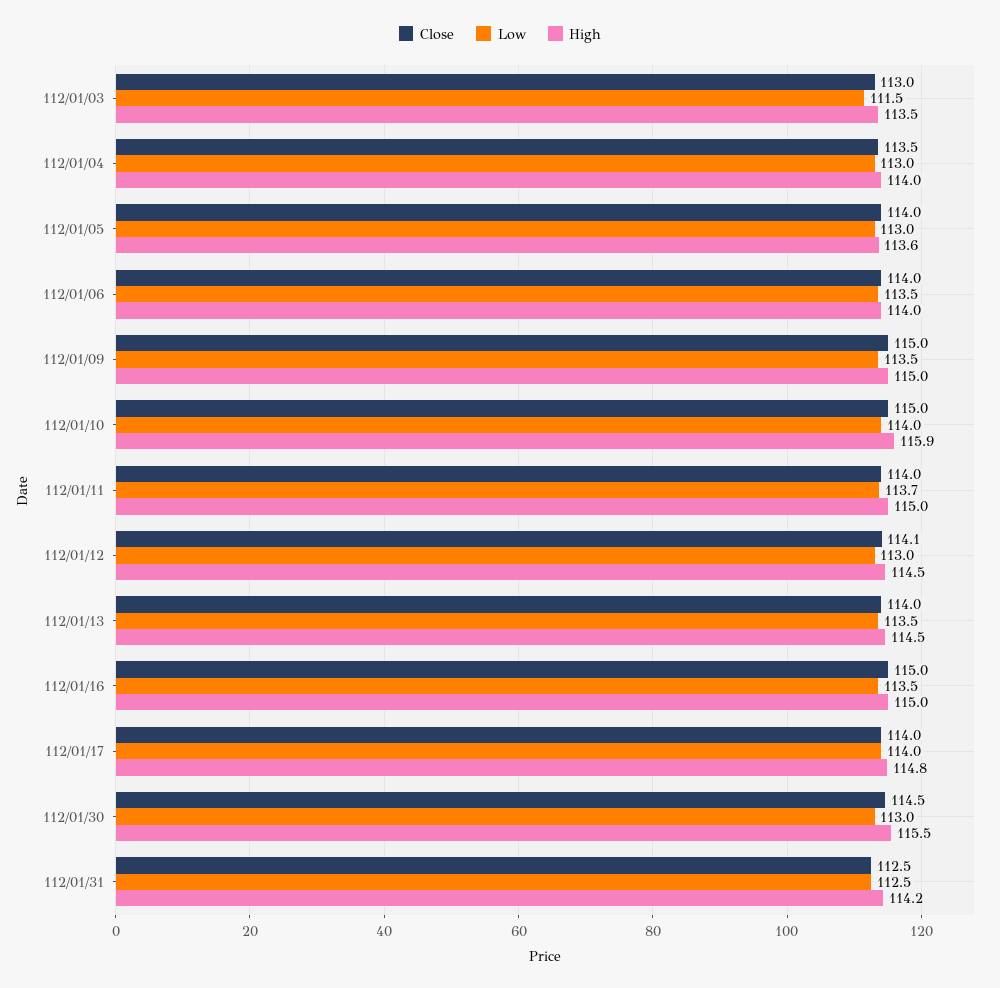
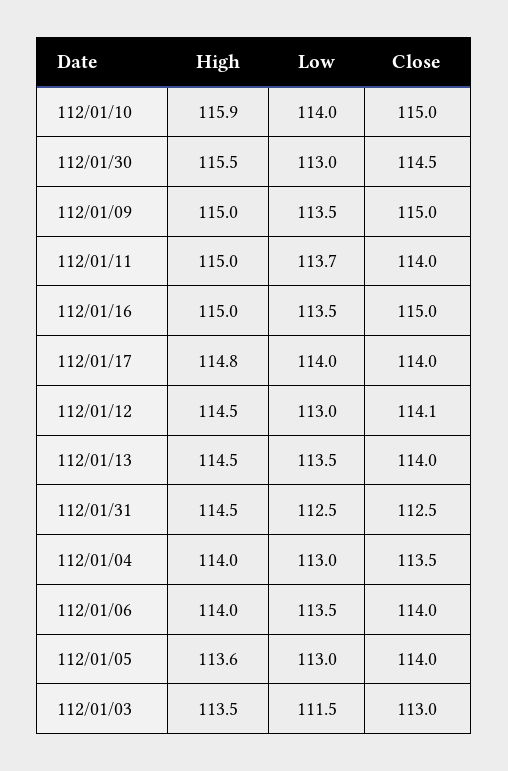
  {
    "Close": {
      "112/01/03": 113,
      "112/01/04": 113.5,
      "112/01/05": 114,
      "112/01/06": 114,
      "112/01/09": 115,
      "112/01/10": 115,
      "112/01/11": 114,
      "112/01/12": 114.1,
      "112/01/13": 114,
      "112/01/16": 115,
      "112/01/17": 114,
      "112/01/30": 114.5,
      "112/01/31": 112.5
    },
    "Low": {
      "112/01/03": 111.5,
      "112/01/04": 113,
      "112/01/05": 113,
      "112/01/06": 113.5,
      "112/01/09": 113.5,
      "112/01/10": 114,
      "112/01/11": 113.7,
      "112/01/12": 113,
      "112/01/13": 113.5,
      "112/01/16": 113.5,
      "112/01/17": 114,
      "112/01/30": 113,
      "112/01/31": 112.5
    },
    "High": {
      "112/01/03": 113.5,
      "112/01/04": 114,
      "112/01/05": 113.6,
      "112/01/06": 114,
      "112/01/09": 115,
      "112/01/10": 115.9,
      "112/01/11": 115,
      "112/01/12": 114.5,
      "112/01/13": 114.5,
      "112/01/16": 115,
      "112/01/17": 114.8,
      "112/01/30": 115.5,
-     "112/01/31": 114.2
+     "112/01/31": 114.5
    }
  }

